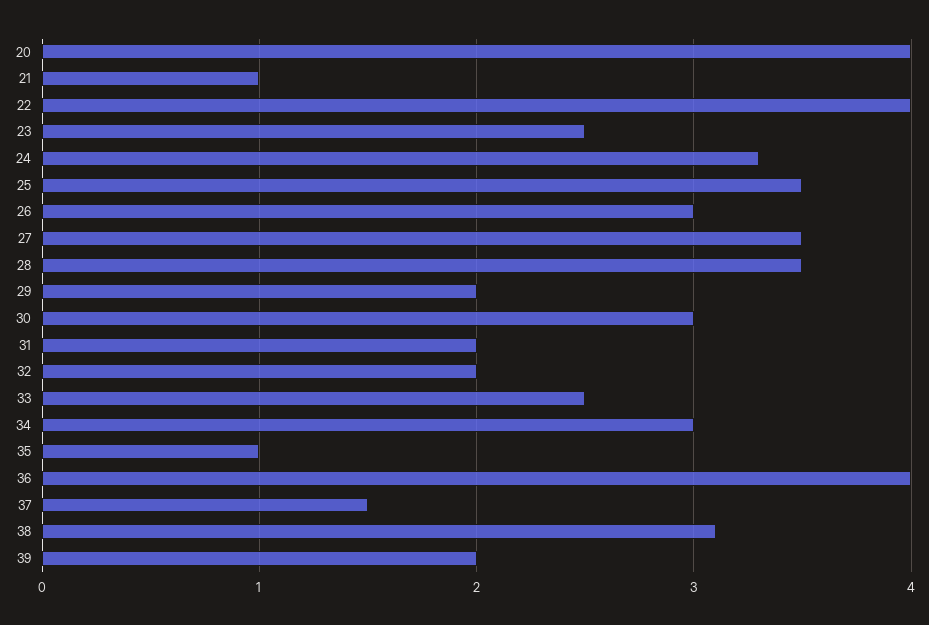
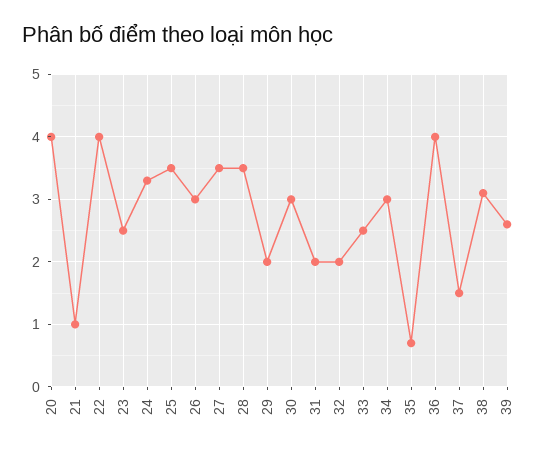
  {
    "20": 4,
    "21": 1,
    "22": 4,
    "23": 2.5,
    "24": 3.3,
    "25": 3.5,
    "26": 3,
    "27": 3.5,
    "28": 3.5,
    "29": 2,
    "30": 3,
    "31": 2,
    "32": 2,
    "33": 2.5,
    "34": 3,
-   "35": 1,
+   "35": 0.7,
    "36": 4,
    "37": 1.5,
    "38": 3.1,
-   "39": 2
+   "39": 2.6
  }

